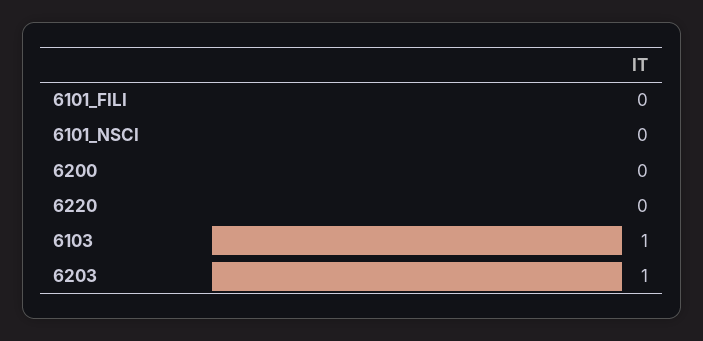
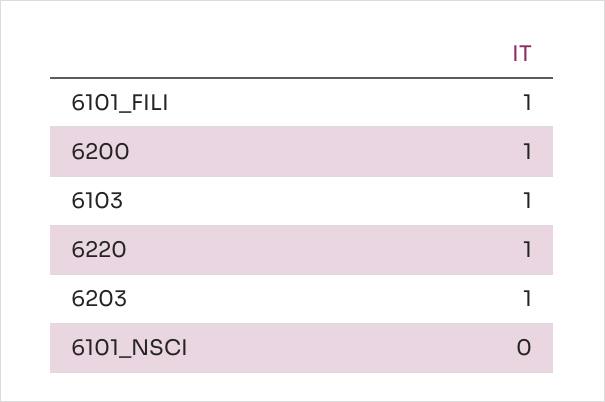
  {
-   "6101_FILI": 0,
+   "6101_FILI": 1,
    "6101_NSCI": 0,
-   "6200": 0,
+   "6200": 1,
-   "6220": 0,
+   "6220": 1,
    "6103": 1,
    "6203": 1
  }

